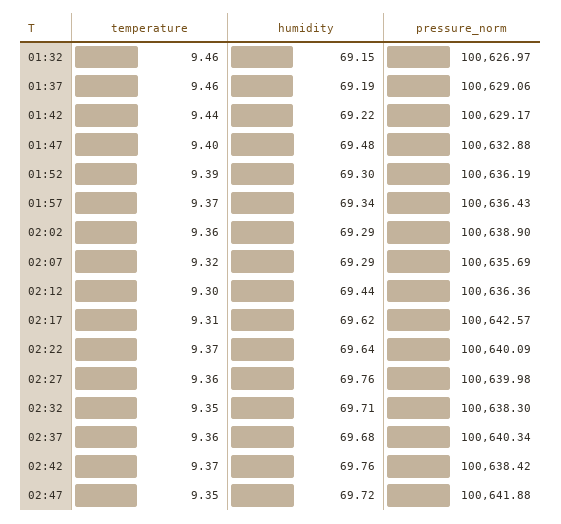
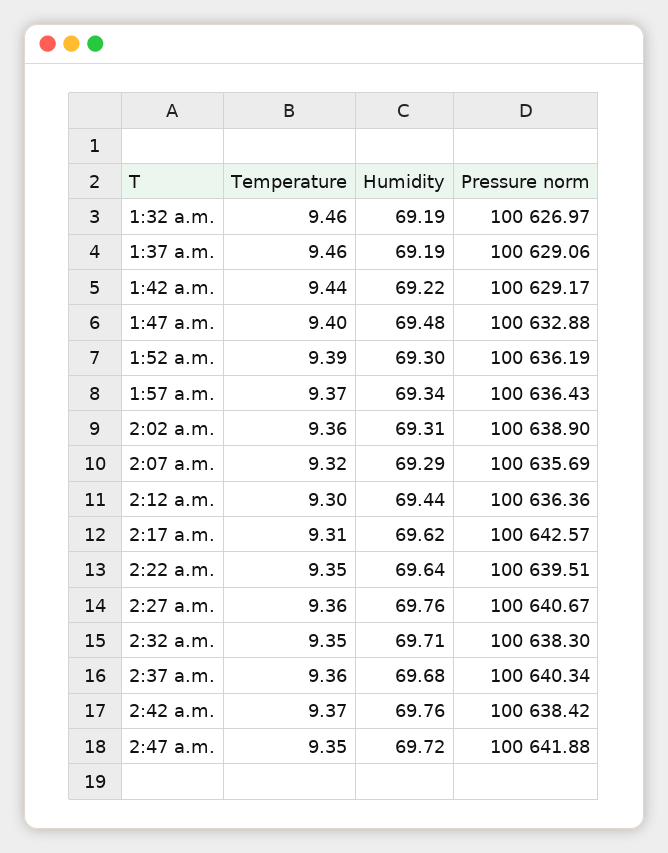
  {
    "temperature": {
      "01:32": 9.46,
      "01:37": 9.46,
      "01:42": 9.44,
      "01:47": 9.4,
      "01:52": 9.39,
      "01:57": 9.37,
      "02:02": 9.36,
      "02:07": 9.32,
      "02:12": 9.3,
      "02:17": 9.31,
-     "02:22": 9.37,
+     "02:22": 9.35,
      "02:27": 9.36,
      "02:32": 9.35,
      "02:37": 9.36,
      "02:42": 9.37,
      "02:47": 9.35
    },
    "humidity": {
-     "01:32": 69.15,
+     "01:32": 69.19,
      "01:37": 69.19,
      "01:42": 69.22,
      "01:47": 69.48,
      "01:52": 69.3,
      "01:57": 69.34,
-     "02:02": 69.29,
+     "02:02": 69.31,
      "02:07": 69.29,
      "02:12": 69.44,
      "02:17": 69.62,
      "02:22": 69.64,
      "02:27": 69.76,
      "02:32": 69.71,
      "02:37": 69.68,
      "02:42": 69.76,
      "02:47": 69.72
    },
    "pressure_norm": {
      "01:32": 100626.97,
      "01:37": 100629.06,
      "01:42": 100629.17,
      "01:47": 100632.88,
      "01:52": 100636.19,
      "01:57": 100636.43,
      "02:02": 100638.9,
      "02:07": 100635.69,
      "02:12": 100636.36,
      "02:17": 100642.57,
-     "02:22": 100640.09,
+     "02:22": 100639.51,
-     "02:27": 100639.98,
+     "02:27": 100640.67,
      "02:32": 100638.3,
      "02:37": 100640.34,
      "02:42": 100638.42,
      "02:47": 100641.88
    }
  }

